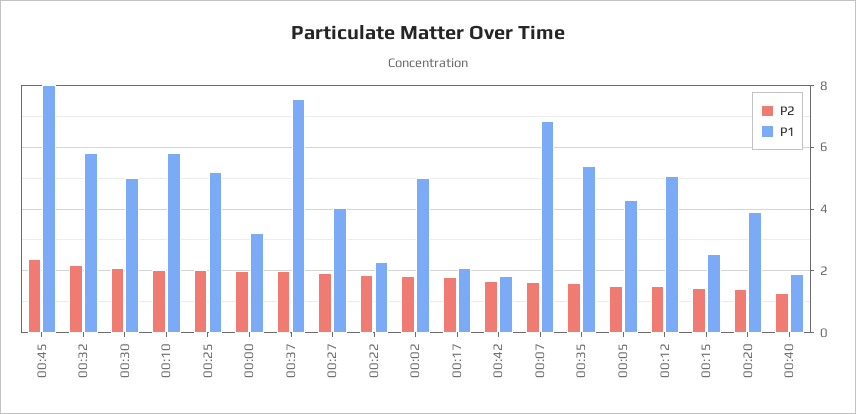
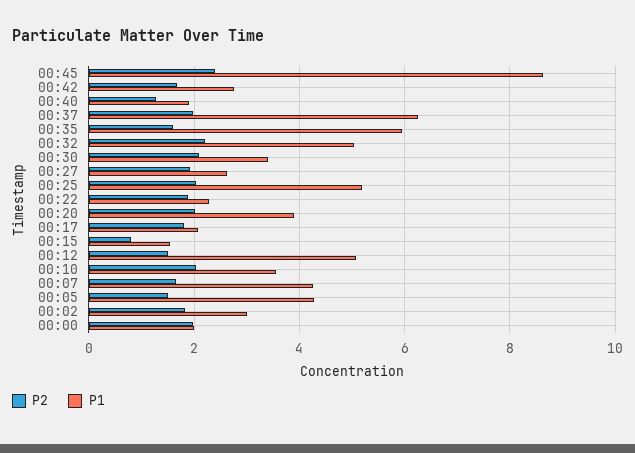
  {
    "P2": {
      "00:45": 2.4,
      "00:32": 2.2,
      "00:30": 2.2,
      "00:10": 2,
      "00:25": 2,
      "00:00": 2,
      "00:37": 2,
      "00:27": 2,
      "00:22": 1.8,
      "00:02": 1.8,
      "00:17": 1.8,
      "00:42": 1.6,
      "00:07": 1.6,
      "00:35": 1.6,
      "00:05": 1.6,
      "00:12": 1.6,
-     "00:15": 1.4,
+     "00:15": 0.8,
-     "00:20": 1.4,
+     "00:20": 2,
      "00:40": 1.2
    },
    "P1": {
-     "00:45": 8,
+     "00:45": 8.6,
-     "00:32": 5.8,
+     "00:32": 5,
-     "00:30": 5,
+     "00:30": 3.4,
-     "00:10": 5.8,
+     "00:10": 3.6,
      "00:25": 5.2,
-     "00:00": 3.2,
+     "00:00": 2,
-     "00:37": 7.6,
+     "00:37": 6.2,
-     "00:27": 4,
+     "00:27": 2.6,
      "00:22": 2.2,
-     "00:02": 5,
+     "00:02": 3,
      "00:17": 2,
-     "00:42": 1.8,
+     "00:42": 2.8,
-     "00:07": 6.8,
+     "00:07": 4.2,
-     "00:35": 5.4,
+     "00:35": 6,
      "00:05": 4.2,
      "00:12": 5,
-     "00:15": 2.6,
+     "00:15": 1.6,
      "00:20": 4,
      "00:40": 2
    }
  }

